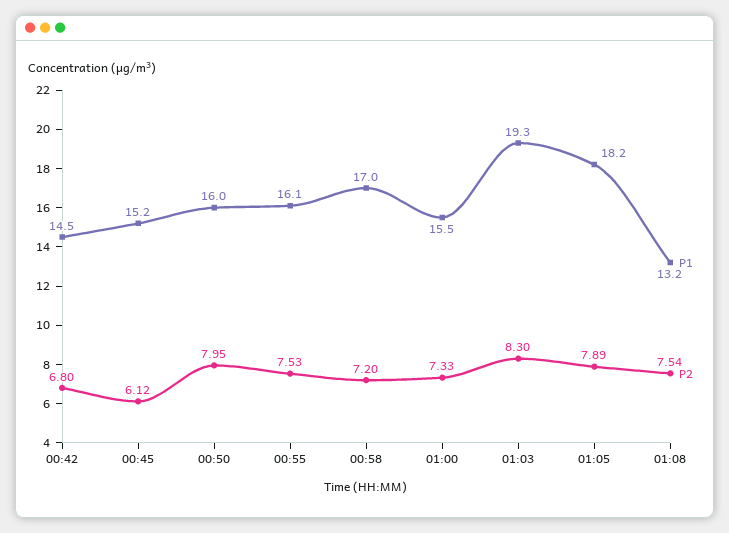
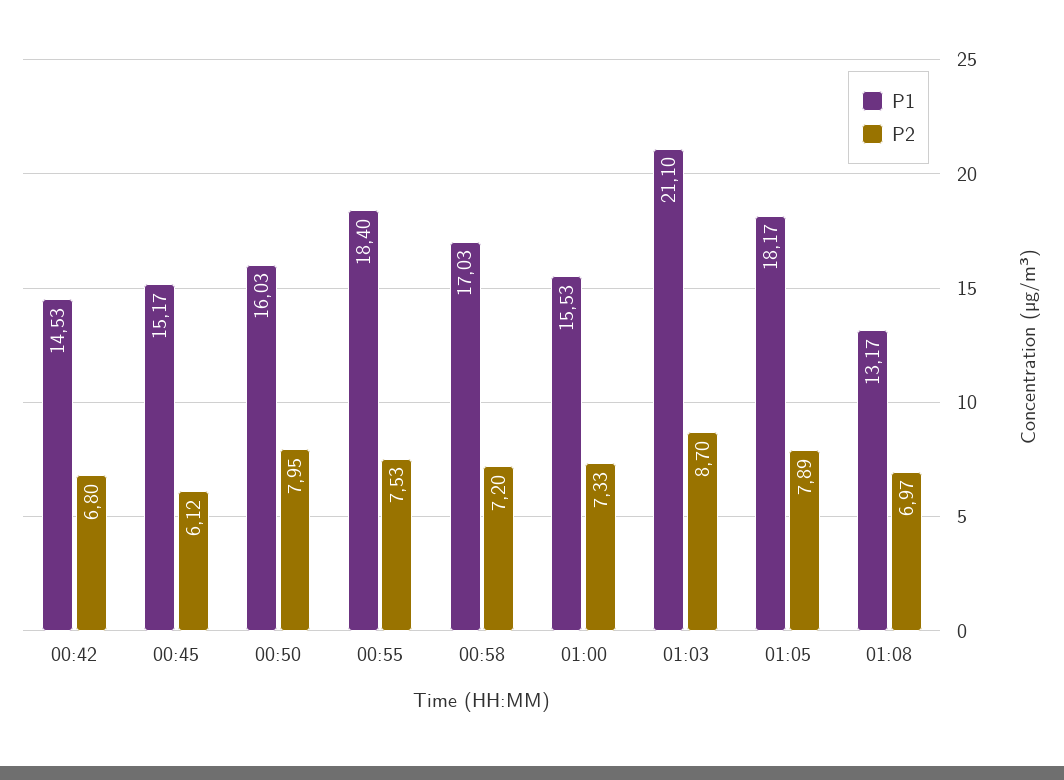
  {
    "P1": {
      "00:42": 14.53,
      "00:45": 15.17,
      "00:50": 16.03,
-     "00:55": 16.1,
+     "00:55": 18.4,
      "00:58": 17.03,
      "01:00": 15.53,
-     "01:03": 19.3,
+     "01:03": 21.1,
      "01:05": 18.17,
      "01:08": 13.17
    },
    "P2": {
      "00:42": 6.8,
      "00:45": 6.12,
      "00:50": 7.95,
      "00:55": 7.53,
      "00:58": 7.2,
      "01:00": 7.33,
-     "01:03": 8.3,
+     "01:03": 8.7,
      "01:05": 7.89,
-     "01:08": 7.54
+     "01:08": 6.97
    }
  }

